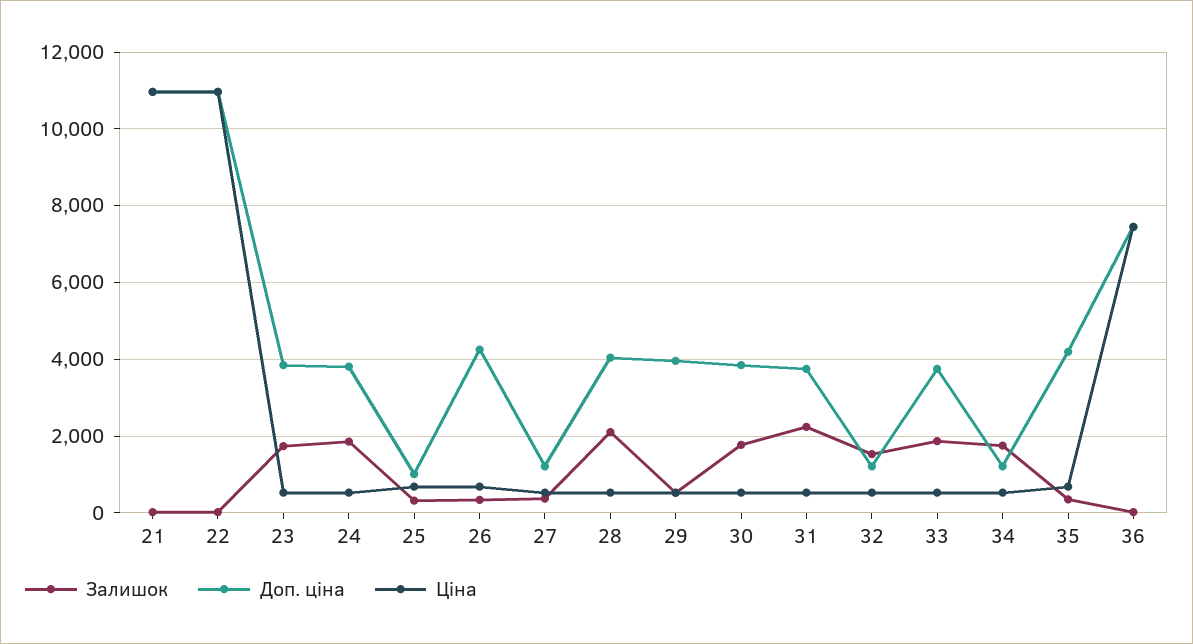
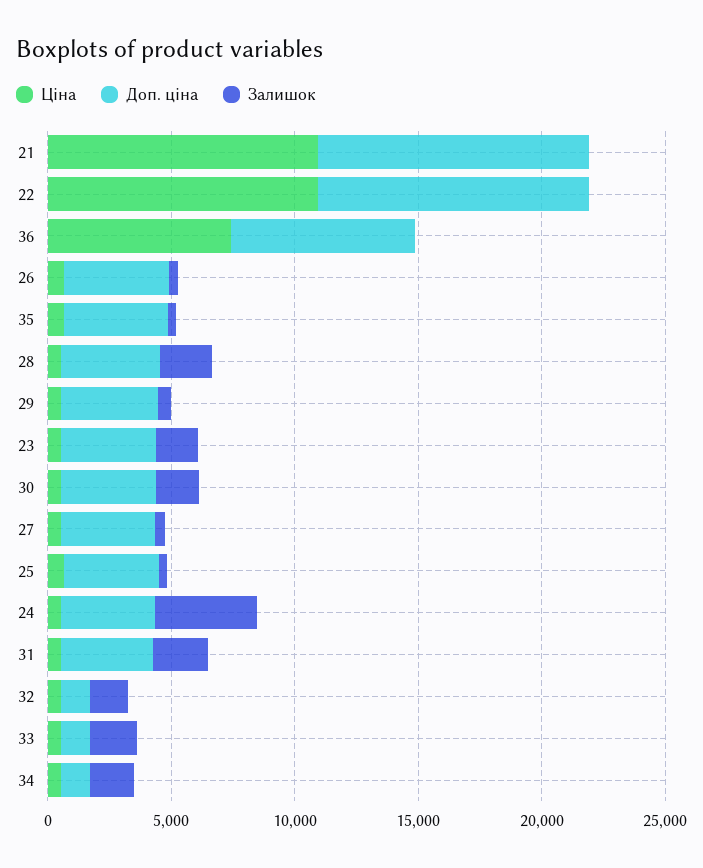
  {
    "Залишок": {
      "21": 0,
      "22": 0,
      "23": 1800,
-     "24": 1800,
+     "24": 4000,
      "25": 400,
      "26": 400,
      "27": 400,
      "28": 2000,
      "29": 600,
      "30": 1800,
      "31": 2200,
      "32": 1600,
      "33": 1800,
      "34": 1800,
      "35": 400,
      "36": 0
    },
    "Доп. ціна": {
      "21": 11000,
      "22": 11000,
      "23": 3800,
      "24": 3800,
-     "25": 1000,
+     "25": 4000,
      "26": 4200,
-     "27": 1200,
+     "27": 4000,
      "28": 4000,
      "29": 4000,
      "30": 3800,
      "31": 3800,
      "32": 1200,
-     "33": 3800,
+     "33": 1000,
      "34": 1200,
      "35": 4200,
      "36": 7400
    },
    "Ціна": {
      "21": 11000,
      "22": 11000,
      "23": 600,
      "24": 600,
      "25": 600,
      "26": 600,
      "27": 600,
      "28": 600,
      "29": 600,
      "30": 600,
      "31": 600,
      "32": 600,
      "33": 600,
      "34": 600,
      "35": 600,
      "36": 7400
    }
  }

